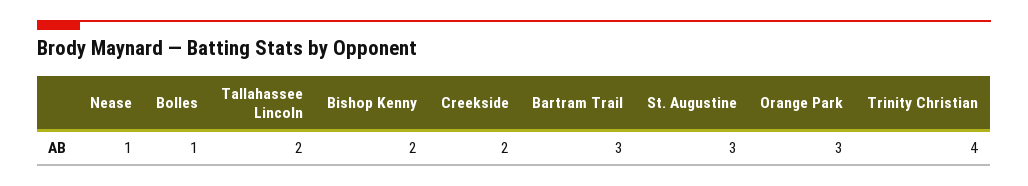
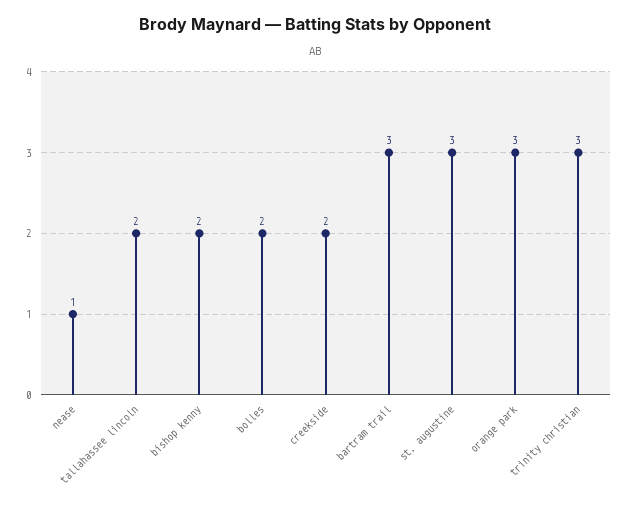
  {
    "Nease": 1,
-   "Bolles": 1,
+   "Bolles": 2,
    "Tallahassee Lincoln": 2,
    "Bishop Kenny": 2,
    "Creekside": 2,
    "Bartram Trail": 3,
    "St. Augustine": 3,
    "Orange Park": 3,
-   "Trinity Christian": 4
+   "Trinity Christian": 3
  }

